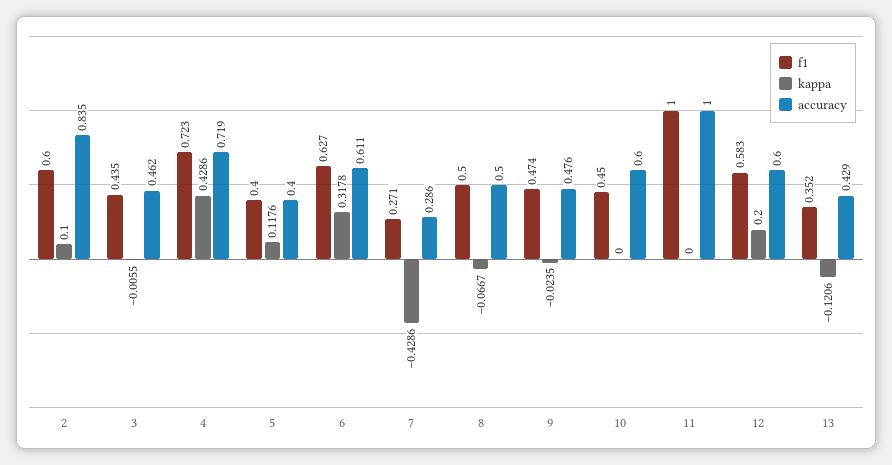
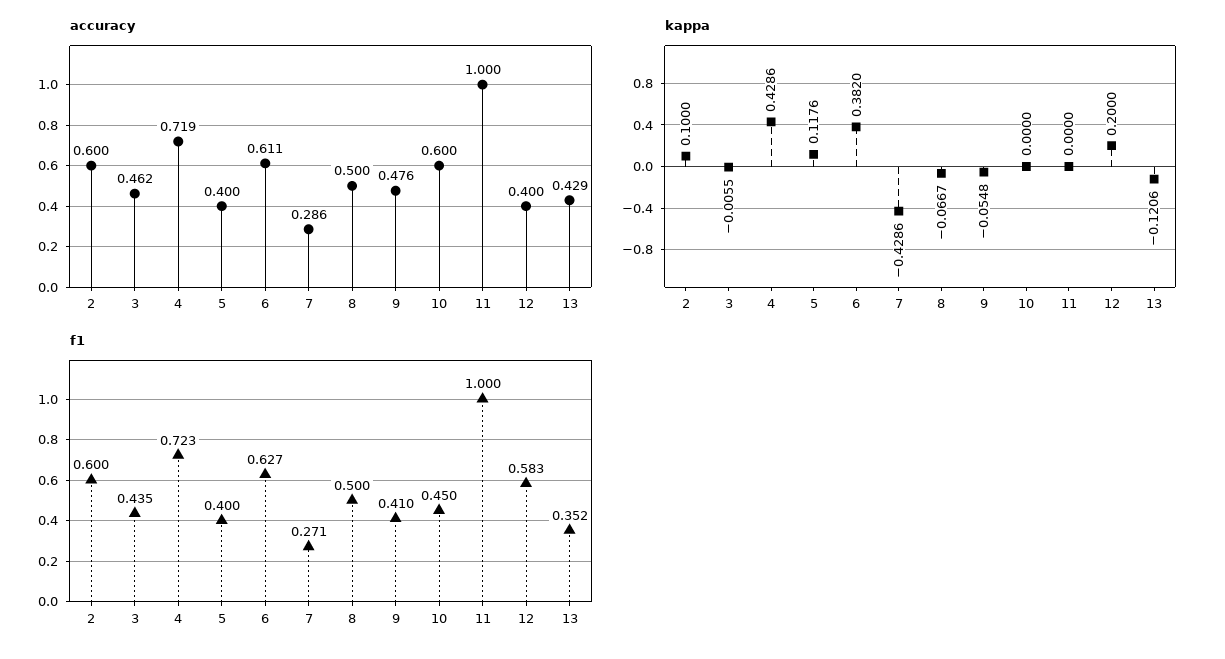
  {
    "f1": {
      "2": 0.6,
      "3": 0.435,
      "4": 0.723,
      "5": 0.4,
      "6": 0.627,
      "7": 0.271,
      "8": 0.5,
-     "9": 0.474,
+     "9": 0.41,
      "10": 0.45,
      "11": 1,
      "12": 0.583,
      "13": 0.352
    },
    "kappa": {
      "2": 0.1,
      "3": -0.0055,
      "4": 0.4286,
      "5": 0.1176,
-     "6": 0.3178,
+     "6": 0.382,
      "7": -0.4286,
      "8": -0.0667,
-     "9": -0.0235,
+     "9": -0.0548,
      "10": 0,
      "11": 0,
      "12": 0.2,
      "13": -0.1206
    },
    "accuracy": {
-     "2": 0.835,
+     "2": 0.6,
      "3": 0.462,
      "4": 0.719,
      "5": 0.4,
      "6": 0.611,
      "7": 0.286,
      "8": 0.5,
      "9": 0.476,
      "10": 0.6,
      "11": 1,
-     "12": 0.6,
+     "12": 0.4,
      "13": 0.429
    }
  }

